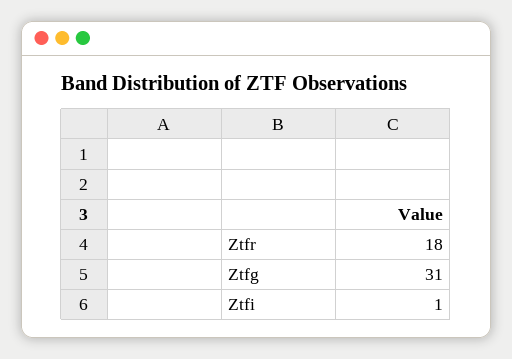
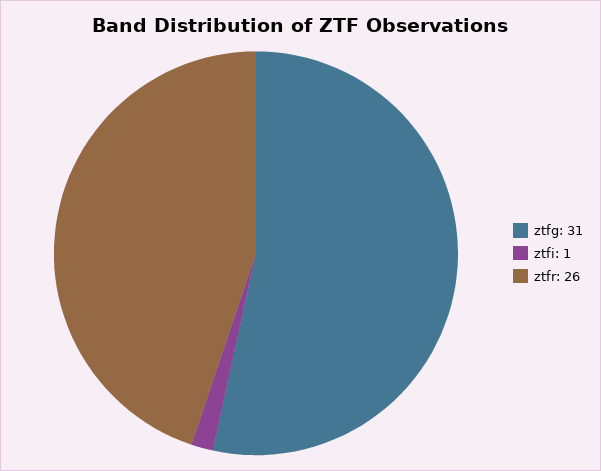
  {
-   "Ztfr": 18,
+   "Ztfr": 26,
    "Ztfg": 31,
    "Ztfi": 1
  }

